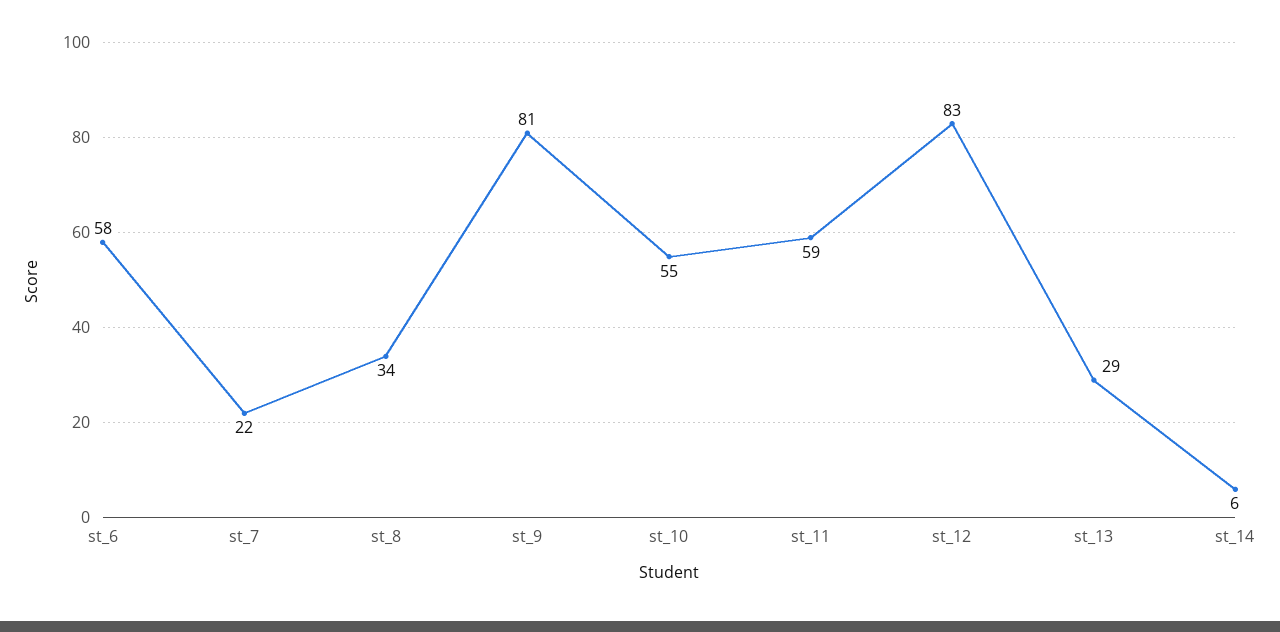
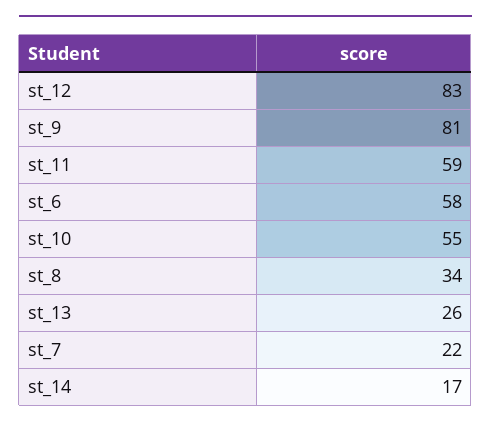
  {
    "st_6": 58,
    "st_7": 22,
    "st_8": 34,
    "st_9": 81,
    "st_10": 55,
    "st_11": 59,
    "st_12": 83,
-   "st_13": 29,
+   "st_13": 26,
-   "st_14": 6
+   "st_14": 17
  }

